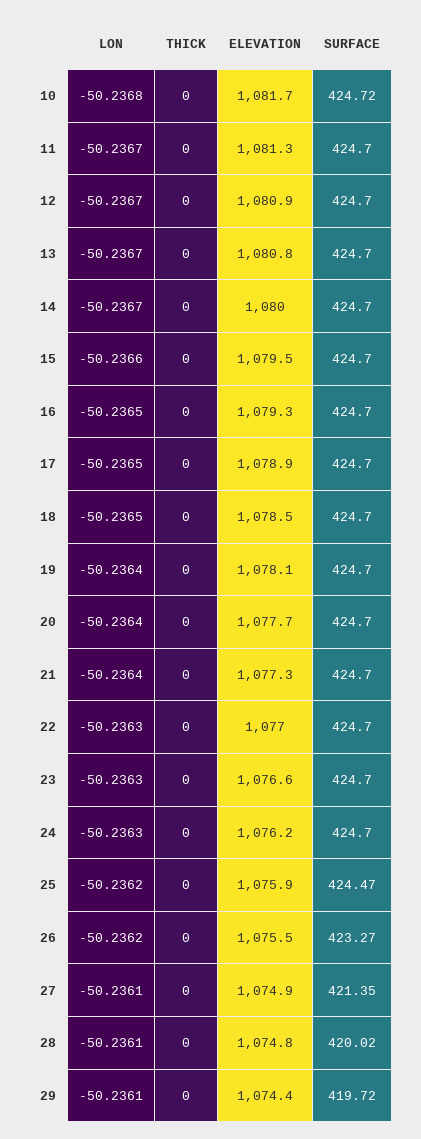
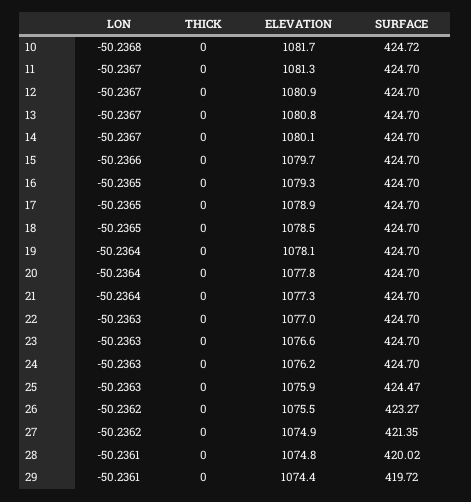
  {
    "LON": {
      "10": -50.2368,
      "11": -50.2367,
      "12": -50.2367,
      "13": -50.2367,
      "14": -50.2367,
      "15": -50.2366,
      "16": -50.2365,
      "17": -50.2365,
      "18": -50.2365,
      "19": -50.2364,
      "20": -50.2364,
      "21": -50.2364,
      "22": -50.2363,
      "23": -50.2363,
      "24": -50.2363,
-     "25": -50.2362,
+     "25": -50.2363,
      "26": -50.2362,
-     "27": -50.2361,
+     "27": -50.2362,
      "28": -50.2361,
      "29": -50.2361
    },
    "THICK": {
      "10": 0,
      "11": 0,
      "12": 0,
      "13": 0,
      "14": 0,
      "15": 0,
      "16": 0,
      "17": 0,
      "18": 0,
      "19": 0,
      "20": 0,
      "21": 0,
      "22": 0,
      "23": 0,
      "24": 0,
      "25": 0,
      "26": 0,
      "27": 0,
      "28": 0,
      "29": 0
    },
    "ELEVATION": {
      "10": 1081.7,
      "11": 1081.3,
      "12": 1080.9,
      "13": 1080.8,
-     "14": 1080,
+     "14": 1080.1,
-     "15": 1079.5,
+     "15": 1079.7,
      "16": 1079.3,
      "17": 1078.9,
      "18": 1078.5,
      "19": 1078.1,
-     "20": 1077.7,
+     "20": 1077.8,
      "21": 1077.3,
      "22": 1077,
      "23": 1076.6,
      "24": 1076.2,
      "25": 1075.9,
      "26": 1075.5,
      "27": 1074.9,
      "28": 1074.8,
      "29": 1074.4
    },
    "SURFACE": {
      "10": 424.72,
      "11": 424.7,
      "12": 424.7,
      "13": 424.7,
      "14": 424.7,
      "15": 424.7,
      "16": 424.7,
      "17": 424.7,
      "18": 424.7,
      "19": 424.7,
      "20": 424.7,
      "21": 424.7,
      "22": 424.7,
      "23": 424.7,
      "24": 424.7,
      "25": 424.47,
      "26": 423.27,
      "27": 421.35,
      "28": 420.02,
      "29": 419.72
    }
  }

